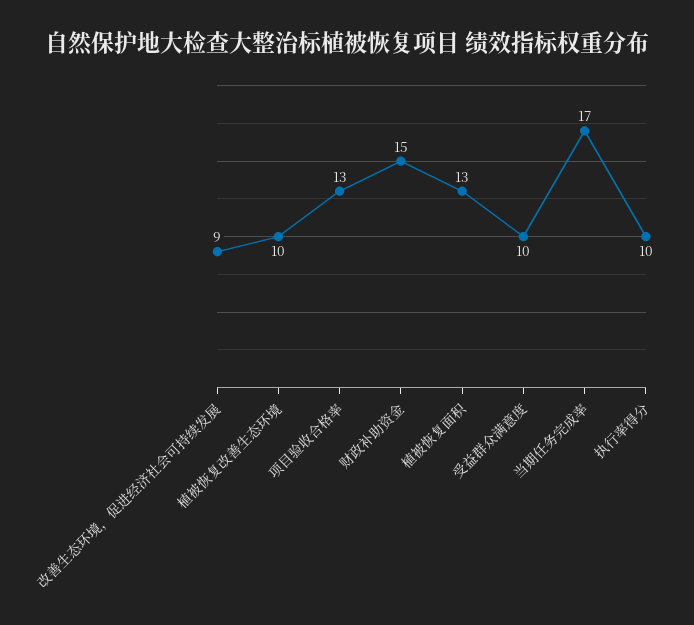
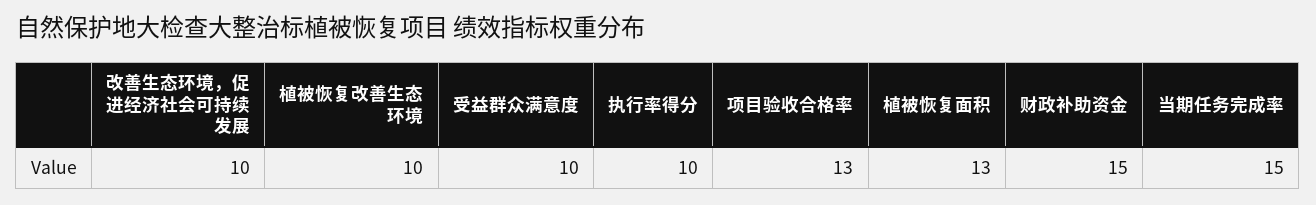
  {
-   "改善生态环境，促进经济社会可持续发展": 9,
+   "改善生态环境，促进经济社会可持续发展": 10,
    "植被恢复改善生态环境": 10,
    "项目验收合格率": 13,
    "财政补助资金": 15,
    "植被恢复面积": 13,
    "受益群众满意度": 10,
-   "当期任务完成率": 17,
+   "当期任务完成率": 15,
    "执行率得分": 10
  }

